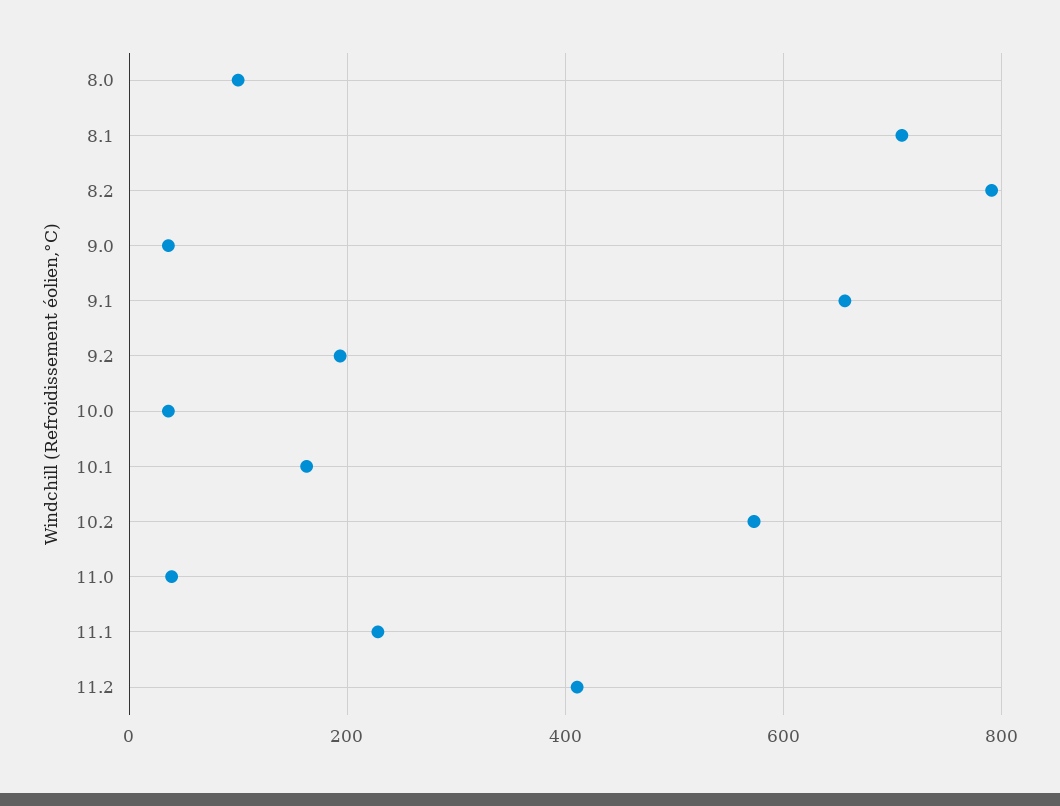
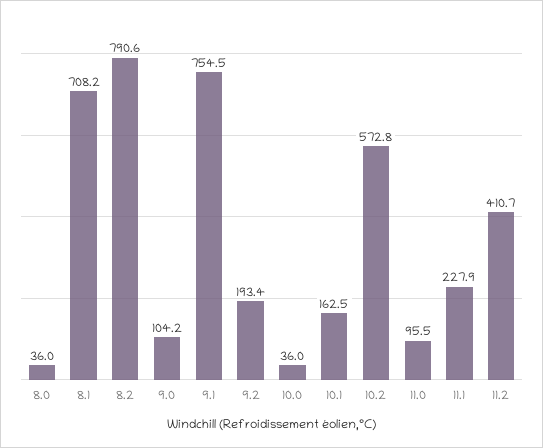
  {
-   "8.0": 100,
+   "8.0": 36,
    "8.1": 708.2,
    "8.2": 790.6,
-   "9.0": 40,
+   "9.0": 104.2,
-   "9.1": 660,
+   "9.1": 754.5,
    "9.2": 193.4,
    "10.0": 36,
    "10.1": 162.5,
    "10.2": 572.8,
-   "11.0": 40,
+   "11.0": 95.5,
    "11.1": 227.9,
    "11.2": 410.7
  }

